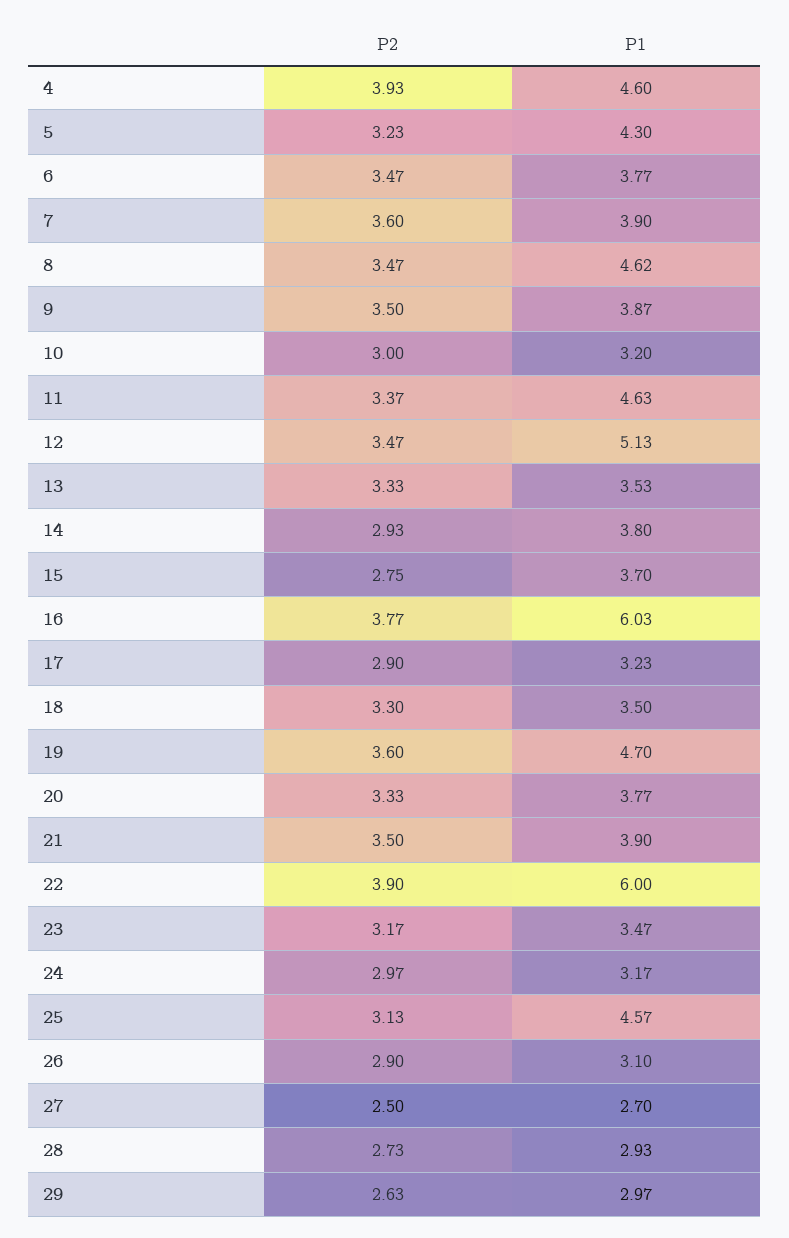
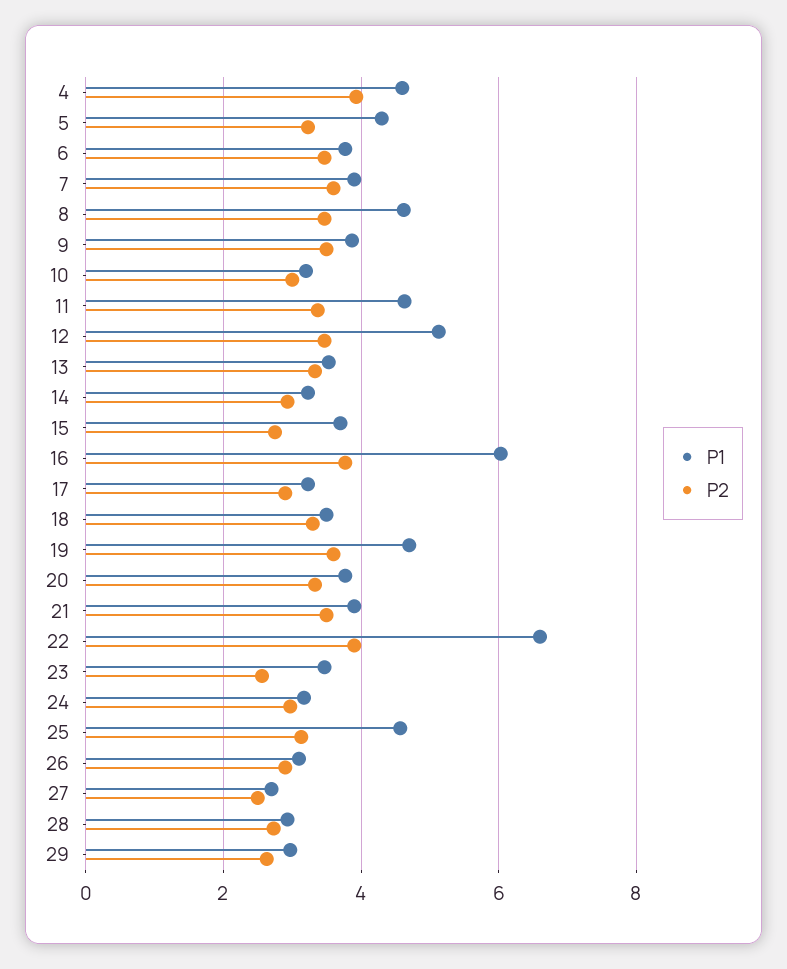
  {
    "P2": {
      "4": 3.93,
      "5": 3.23,
      "6": 3.47,
      "7": 3.6,
      "8": 3.47,
      "9": 3.5,
      "10": 3,
      "11": 3.37,
      "12": 3.47,
      "13": 3.33,
      "14": 2.93,
      "15": 2.75,
      "16": 3.77,
      "17": 2.9,
      "18": 3.3,
      "19": 3.6,
      "20": 3.33,
      "21": 3.5,
      "22": 3.9,
-     "23": 3.17,
+     "23": 2.6,
      "24": 2.97,
      "25": 3.13,
      "26": 2.9,
      "27": 2.5,
      "28": 2.73,
      "29": 2.63
    },
    "P1": {
      "4": 4.6,
      "5": 4.3,
      "6": 3.77,
      "7": 3.9,
      "8": 4.62,
      "9": 3.87,
      "10": 3.2,
      "11": 4.63,
      "12": 5.13,
      "13": 3.53,
-     "14": 3.8,
+     "14": 3.2,
      "15": 3.7,
      "16": 6.03,
      "17": 3.23,
      "18": 3.5,
      "19": 4.7,
      "20": 3.77,
      "21": 3.9,
-     "22": 6,
+     "22": 6.6,
      "23": 3.47,
      "24": 3.17,
      "25": 4.57,
      "26": 3.1,
      "27": 2.7,
      "28": 2.93,
      "29": 2.97
    }
  }

